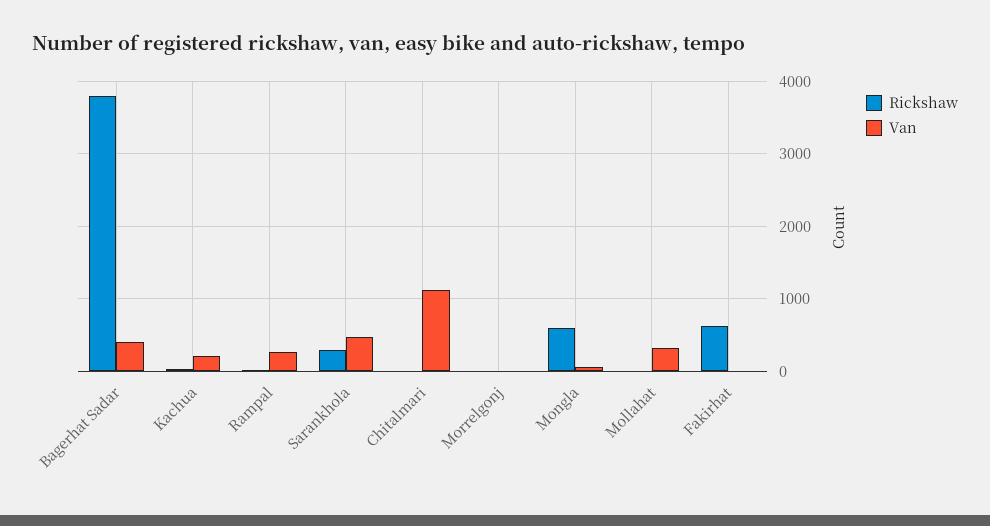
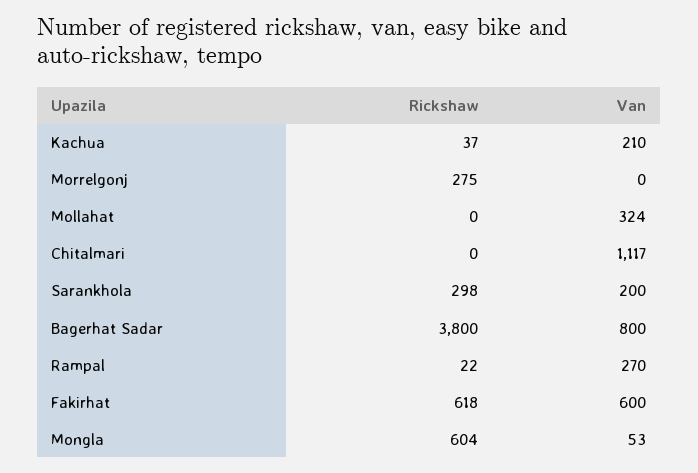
  {
    "Rickshaw": {
      "Bagerhat Sadar": 3800,
      "Kachua": 37,
      "Rampal": 22,
      "Sarankhola": 298,
      "Chitalmari": 0,
-     "Morrelgonj": 0,
+     "Morrelgonj": 275,
      "Mongla": 604,
      "Mollahat": 0,
      "Fakirhat": 618
    },
    "Van": {
-     "Bagerhat Sadar": 400,
+     "Bagerhat Sadar": 800,
      "Kachua": 210,
      "Rampal": 270,
-     "Sarankhola": 500,
+     "Sarankhola": 200,
      "Chitalmari": 1117,
      "Morrelgonj": 0,
      "Mongla": 53,
      "Mollahat": 324,
-     "Fakirhat": 0
+     "Fakirhat": 600
    }
  }

